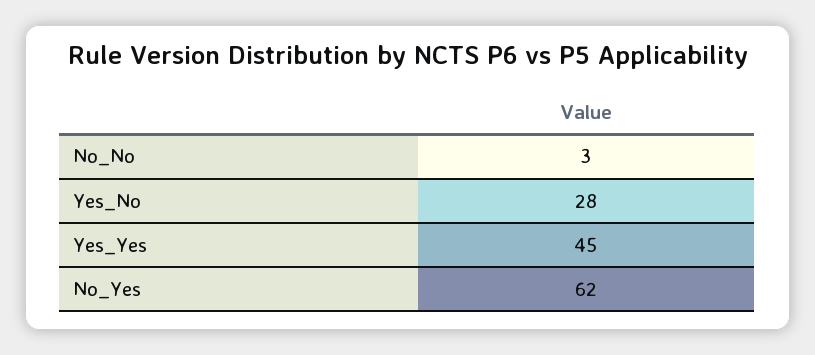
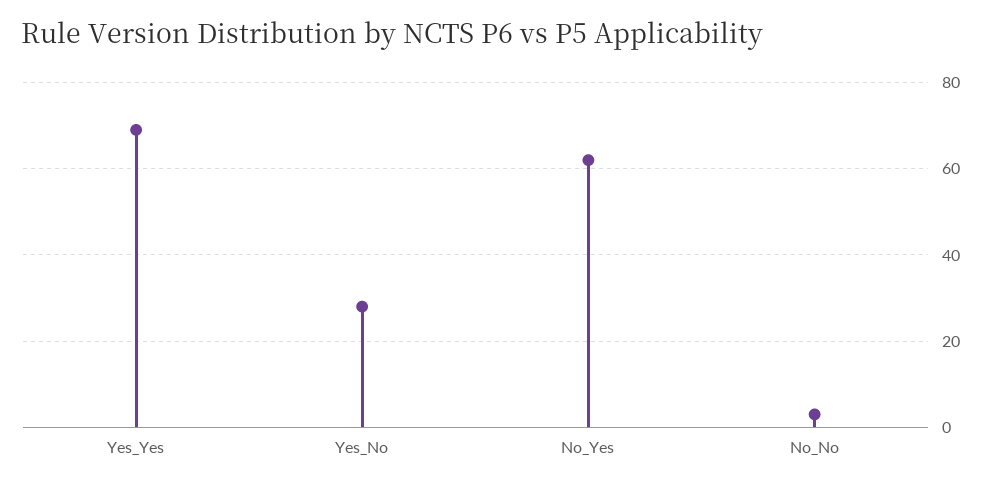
  {
    "No_No": 3,
    "Yes_No": 28,
-   "Yes_Yes": 45,
+   "Yes_Yes": 70,
    "No_Yes": 62
  }

